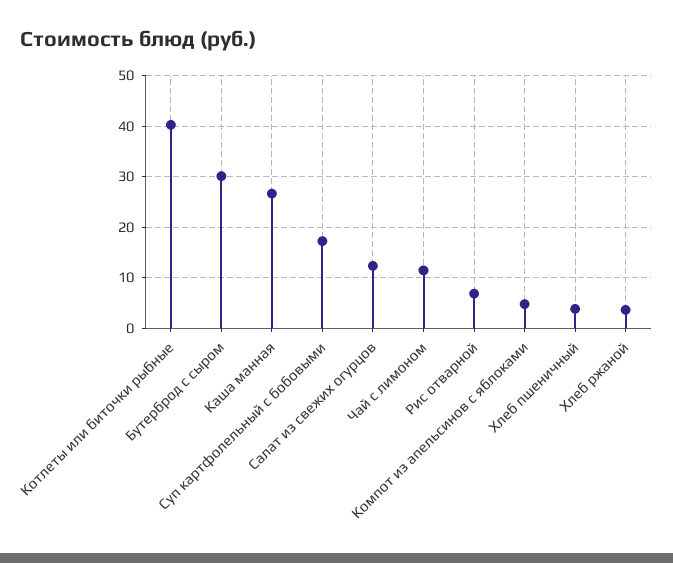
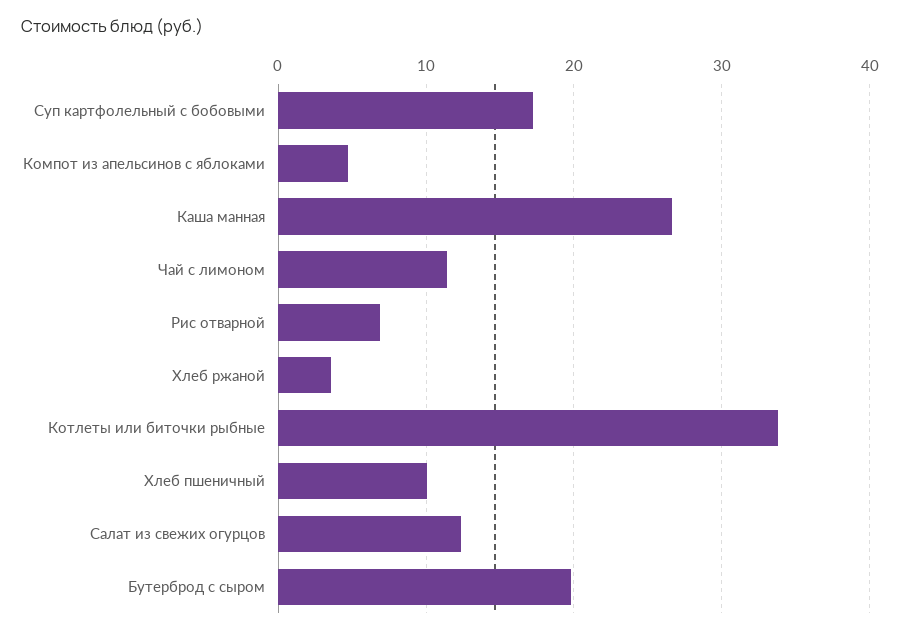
  {
-   "Котлеты или биточки рыбные": 40,
+   "Котлеты или биточки рыбные": 34,
-   "Бутерброд с сыром": 30,
+   "Бутерброд с сыром": 20,
    "Каша манная": 27,
    "Суп картфолельный с бобовыми": 17,
    "Салат из свежих огурцов": 12,
    "Чай с лимоном": 11,
    "Рис отварной": 7,
    "Компот из апельсинов с яблоками": 5,
-   "Хлеб пшеничный": 4,
+   "Хлеб пшеничный": 10,
    "Хлеб ржаной": 4
  }

